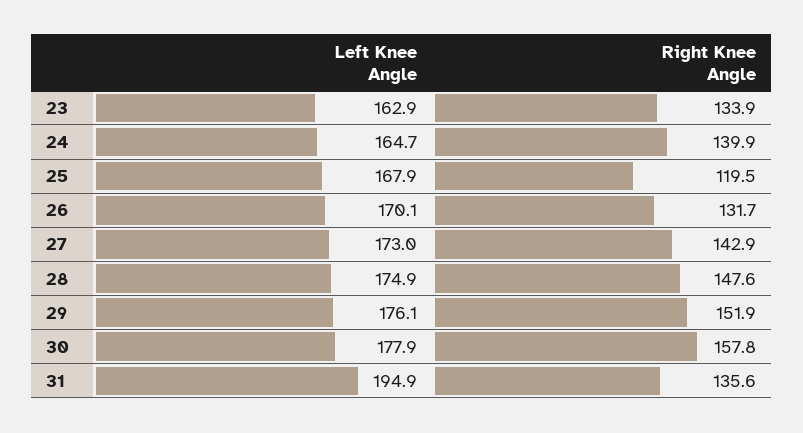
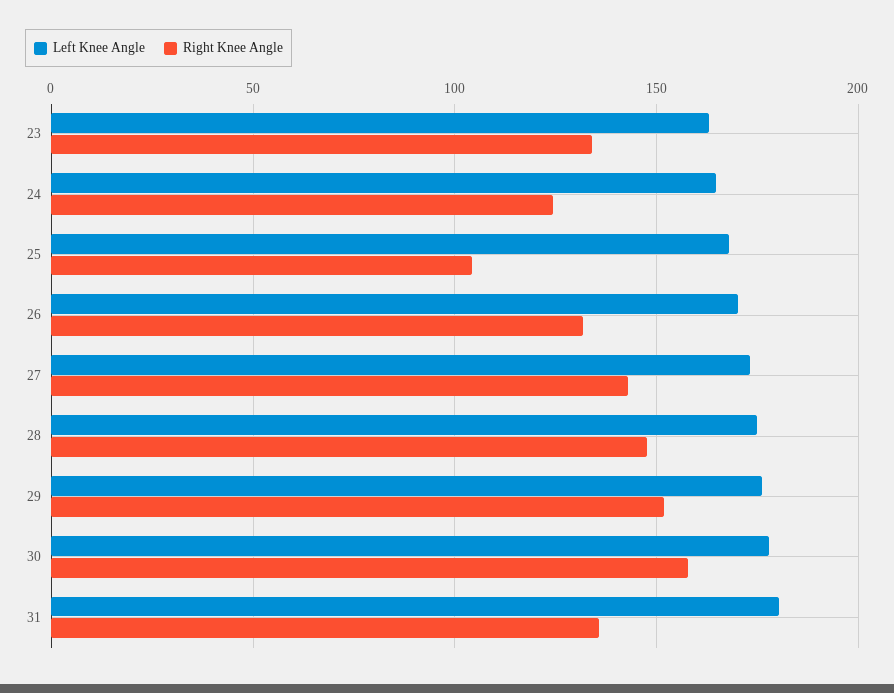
  {
    "Left Knee Angle": {
      "23": 162.9,
      "24": 164.7,
      "25": 167.9,
      "26": 170.1,
      "27": 173,
      "28": 174.9,
      "29": 176.1,
      "30": 177.9,
-     "31": 194.9
+     "31": 180
    },
    "Right Knee Angle": {
      "23": 133.9,
-     "24": 139.9,
+     "24": 125,
-     "25": 119.5,
+     "25": 105,
      "26": 131.7,
      "27": 142.9,
      "28": 147.6,
      "29": 151.9,
      "30": 157.8,
      "31": 135.6
    }
  }

